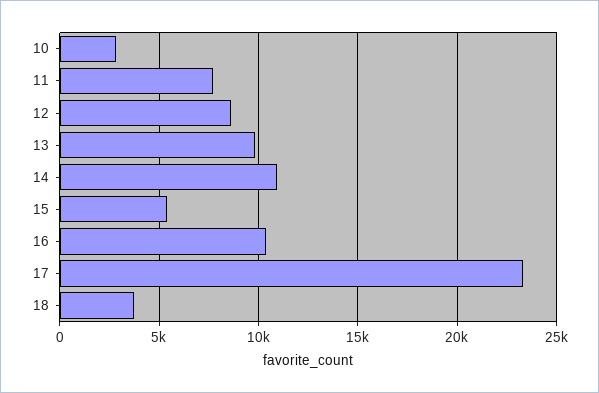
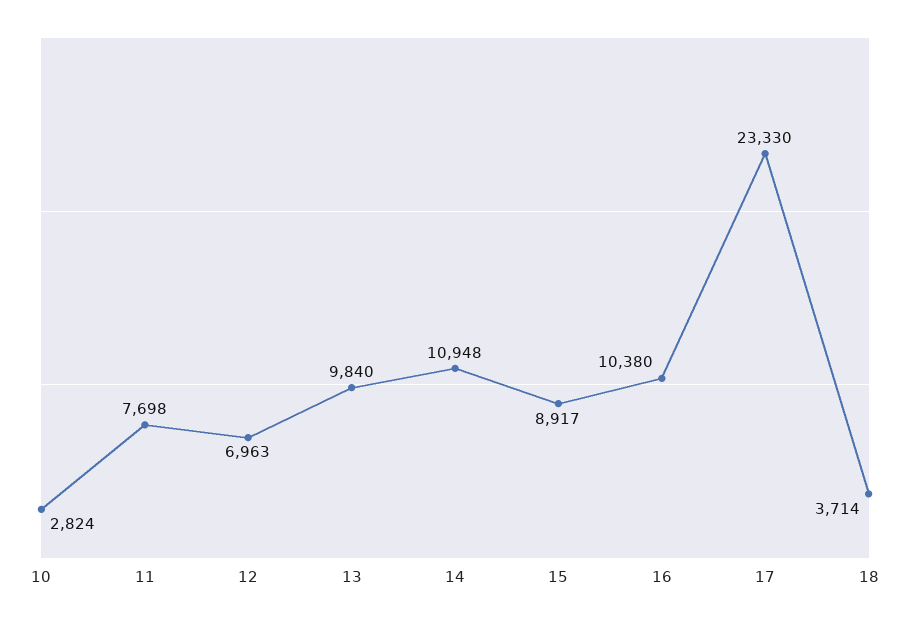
  {
    "10": 2824,
    "11": 7698,
-   "12": 8500,
+   "12": 6963,
    "13": 9840,
    "14": 10948,
-   "15": 5500,
+   "15": 8917,
    "16": 10380,
    "17": 23330,
    "18": 3714
  }

